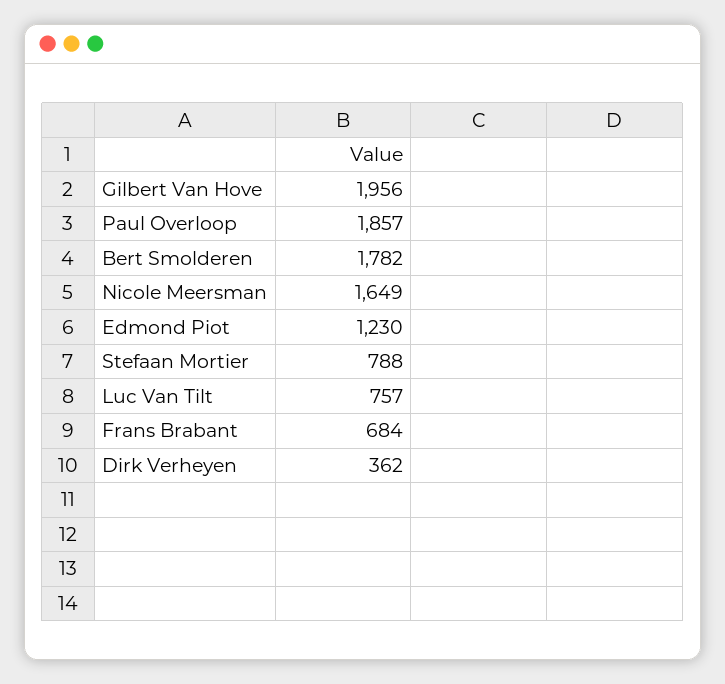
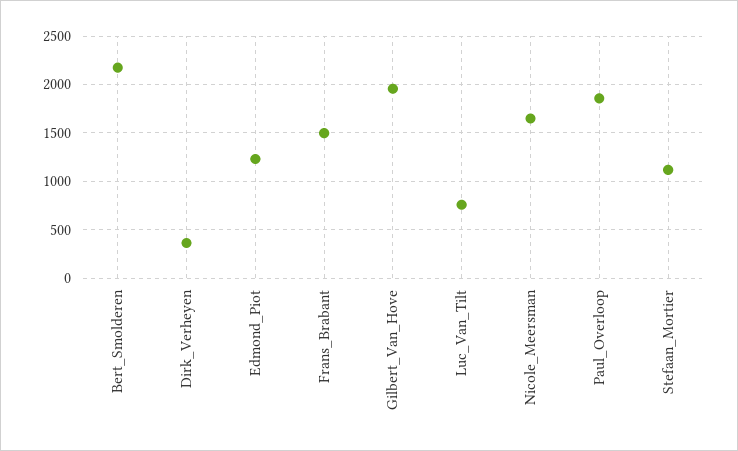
  {
    "Gilbert Van Hove": 1956,
    "Paul Overloop": 1857,
-   "Bert Smolderen": 1782,
+   "Bert Smolderen": 2200,
    "Nicole Meersman": 1649,
    "Edmond Piot": 1230,
-   "Stefaan Mortier": 788,
+   "Stefaan Mortier": 1100,
    "Luc Van Tilt": 757,
-   "Frans Brabant": 684,
+   "Frans Brabant": 1500,
    "Dirk Verheyen": 362
  }

